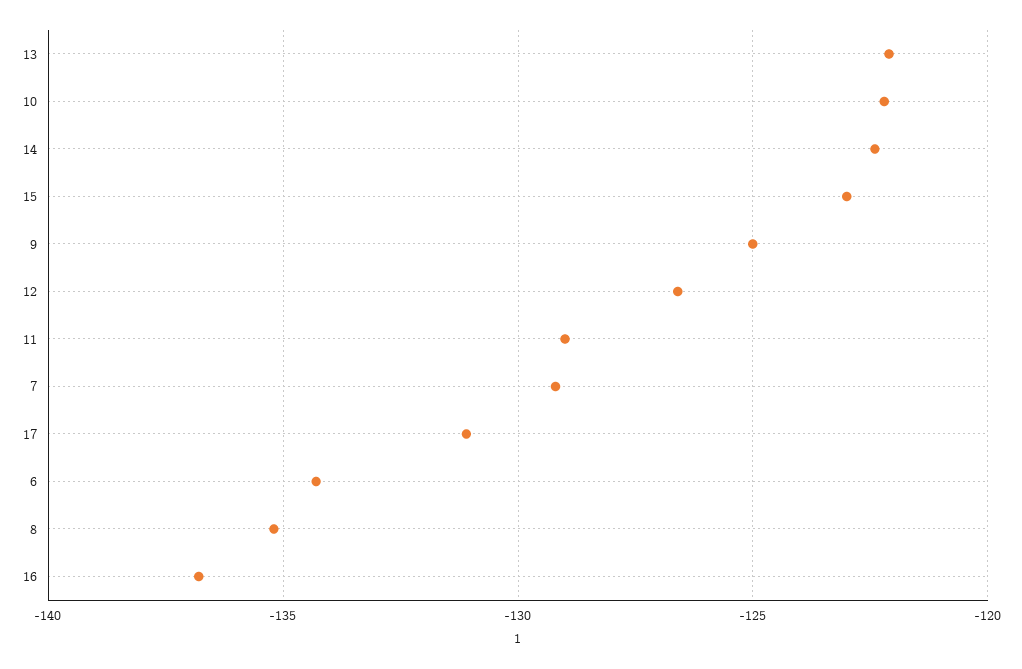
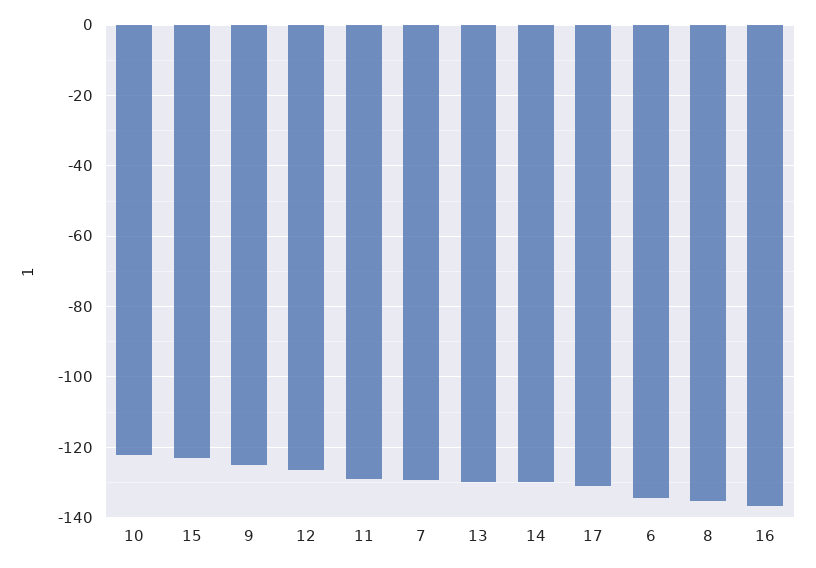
  {
-   "13": -122,
+   "13": -130,
    "10": -122,
-   "14": -122.5,
+   "14": -130,
    "15": -123,
    "9": -125,
    "12": -126.5,
    "11": -129,
    "7": -129,
    "17": -131,
    "6": -134.5,
    "8": -135,
    "16": -137
  }

